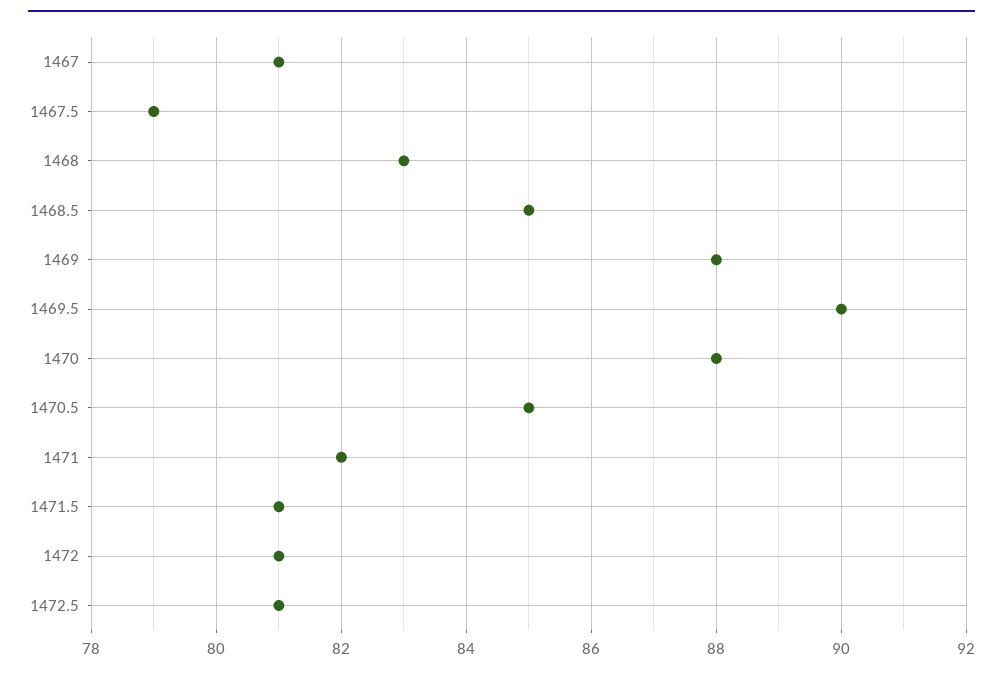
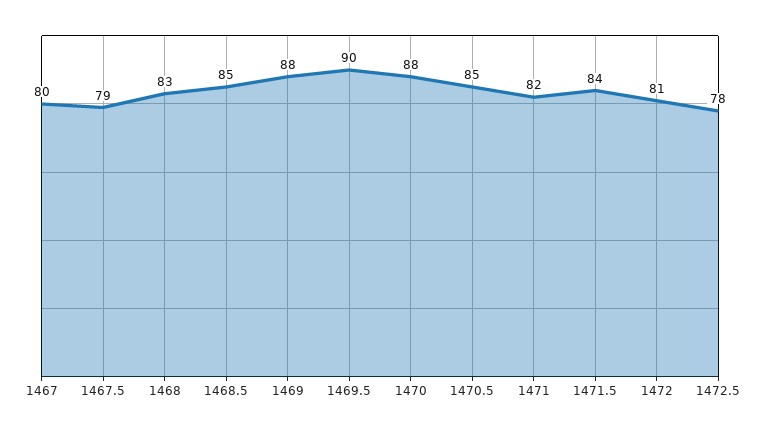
  {
-   "1467": 81,
+   "1467": 80,
    "1467.5": 79,
    "1468": 83,
    "1468.5": 85,
    "1469": 88,
    "1469.5": 90,
    "1470": 88,
    "1470.5": 85,
    "1471": 82,
-   "1471.5": 81,
+   "1471.5": 84,
    "1472": 81,
-   "1472.5": 81
+   "1472.5": 78
  }

